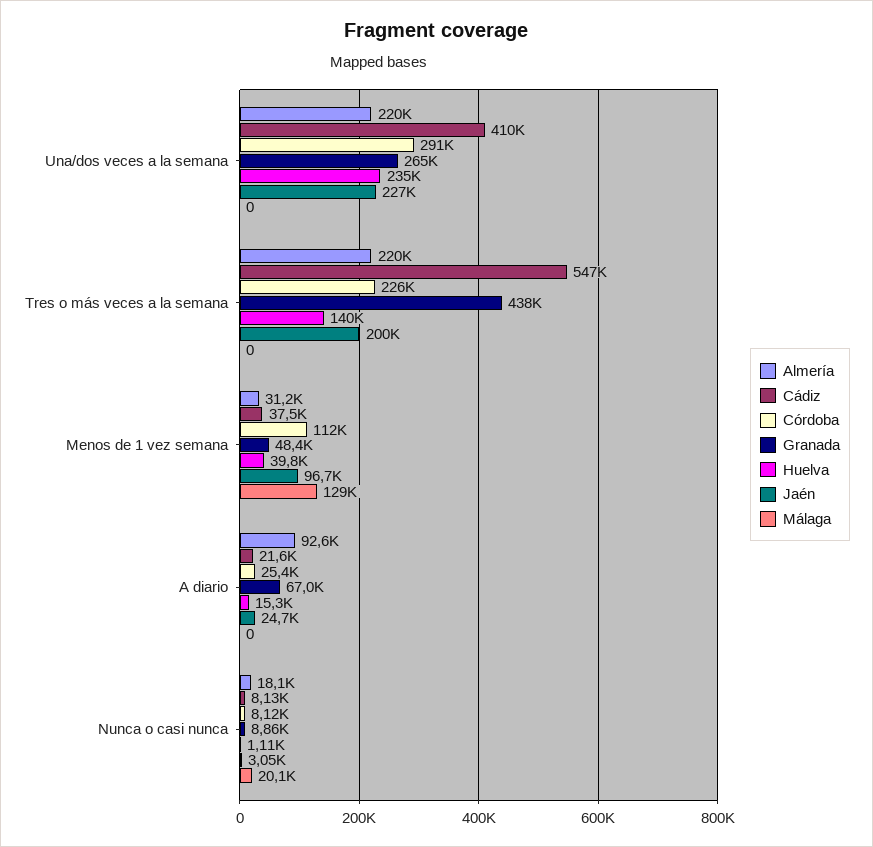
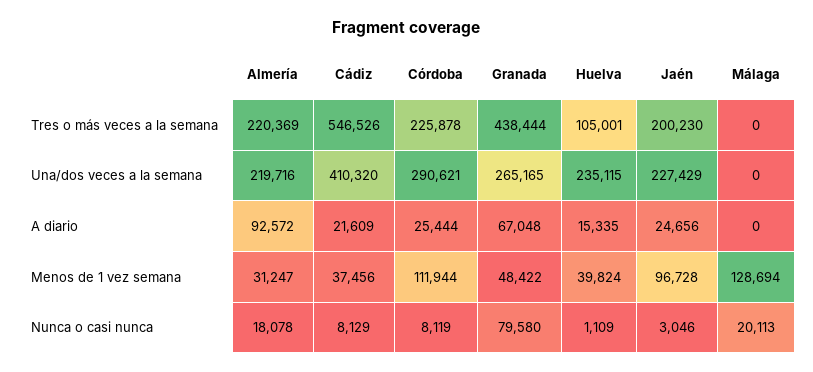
  {
    "Almería": {
      "Una/dos veces a la semana": 219716,
      "Tres o más veces a la semana": 220369,
      "Menos de 1 vez semana": 31247,
      "A diario": 92572,
      "Nunca o casi nunca": 18078
    },
    "Cádiz": {
      "Una/dos veces a la semana": 410320,
      "Tres o más veces a la semana": 546526,
      "Menos de 1 vez semana": 37456,
      "A diario": 21609,
      "Nunca o casi nunca": 8129
    },
    "Córdoba": {
      "Una/dos veces a la semana": 290621,
      "Tres o más veces a la semana": 225878,
      "Menos de 1 vez semana": 111944,
      "A diario": 25444,
      "Nunca o casi nunca": 8119
    },
    "Granada": {
      "Una/dos veces a la semana": 265165,
      "Tres o más veces a la semana": 438444,
      "Menos de 1 vez semana": 48422,
      "A diario": 67048,
-     "Nunca o casi nunca": 8860
+     "Nunca o casi nunca": 79580
    },
    "Huelva": {
      "Una/dos veces a la semana": 235115,
-     "Tres o más veces a la semana": 140000,
+     "Tres o más veces a la semana": 105001,
      "Menos de 1 vez semana": 39824,
      "A diario": 15335,
      "Nunca o casi nunca": 1109
    },
    "Jaén": {
      "Una/dos veces a la semana": 227429,
      "Tres o más veces a la semana": 200230,
      "Menos de 1 vez semana": 96728,
      "A diario": 24656,
      "Nunca o casi nunca": 3046
    },
    "Málaga": {
      "Una/dos veces a la semana": 0,
      "Tres o más veces a la semana": 0,
      "Menos de 1 vez semana": 128694,
      "A diario": 0,
      "Nunca o casi nunca": 20113
    }
  }

